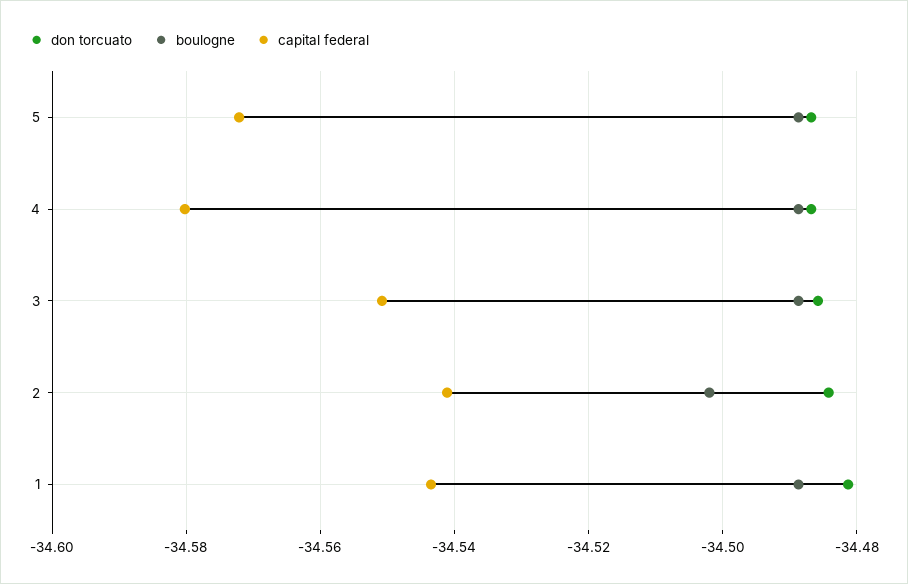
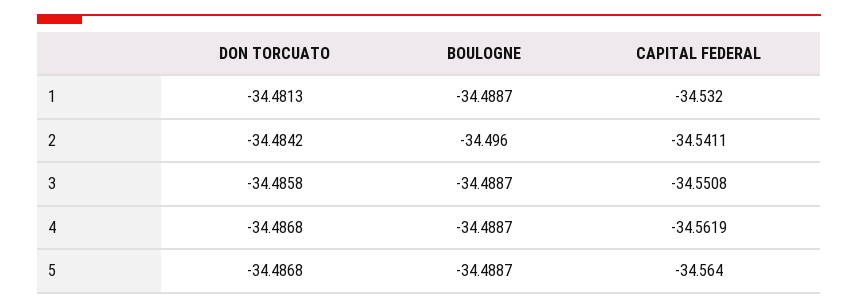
  {
    "don torcuato": {
      "5": -34.4868,
      "4": -34.4868,
      "3": -34.4858,
      "2": -34.4842,
      "1": -34.4813
    },
    "boulogne": {
      "5": -34.4887,
      "4": -34.4887,
      "3": -34.4887,
-     "2": -34.502,
+     "2": -34.496,
      "1": -34.4887
    },
    "capital federal": {
-     "5": -34.572,
+     "5": -34.564,
-     "4": -34.58,
+     "4": -34.5619,
      "3": -34.5508,
      "2": -34.5411,
-     "1": -34.544
+     "1": -34.532
    }
  }

